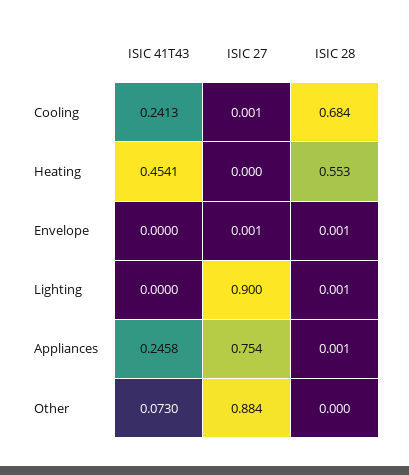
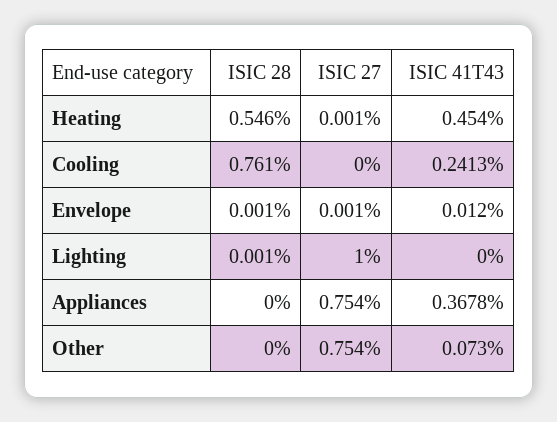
  {
    "ISIC 41T43": {
      "Cooling": 0.2413,
-     "Heating": 0.4541,
+     "Heating": 0.454,
-     "Envelope": 0,
+     "Envelope": 0.012,
      "Lighting": 0,
-     "Appliances": 0.2458,
+     "Appliances": 0.3678,
      "Other": 0.073
    },
    "ISIC 27": {
-     "Cooling": 0.001,
+     "Cooling": 0,
-     "Heating": 0,
+     "Heating": 0.001,
      "Envelope": 0.001,
-     "Lighting": 0.9,
+     "Lighting": 1,
      "Appliances": 0.754,
-     "Other": 0.884
+     "Other": 0.754
    },
    "ISIC 28": {
-     "Cooling": 0.684,
+     "Cooling": 0.761,
-     "Heating": 0.553,
+     "Heating": 0.546,
      "Envelope": 0.001,
      "Lighting": 0.001,
-     "Appliances": 0.001,
+     "Appliances": 0,
      "Other": 0
    }
  }

